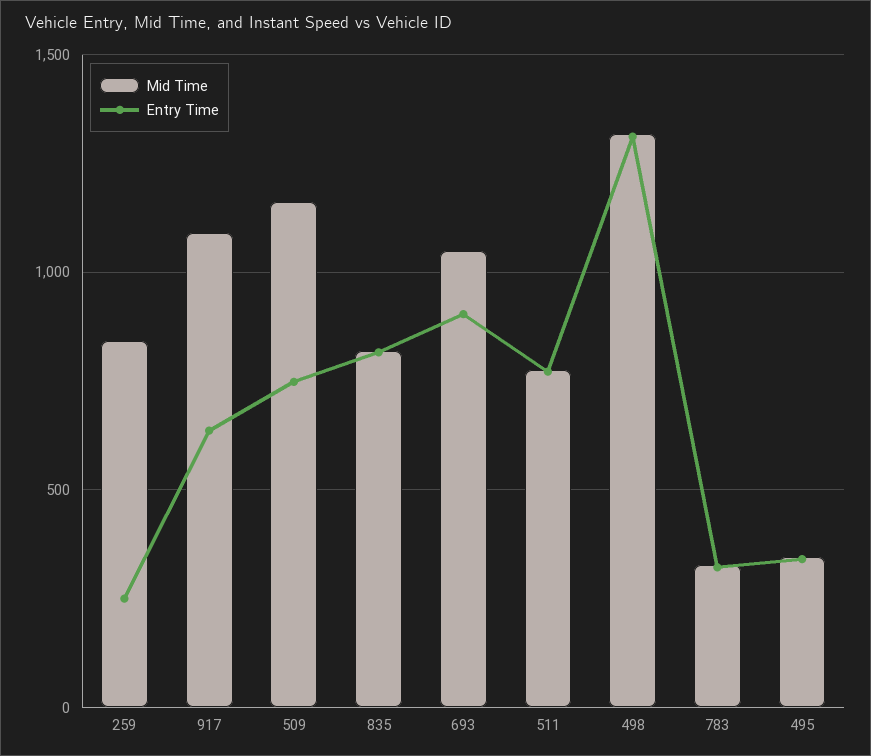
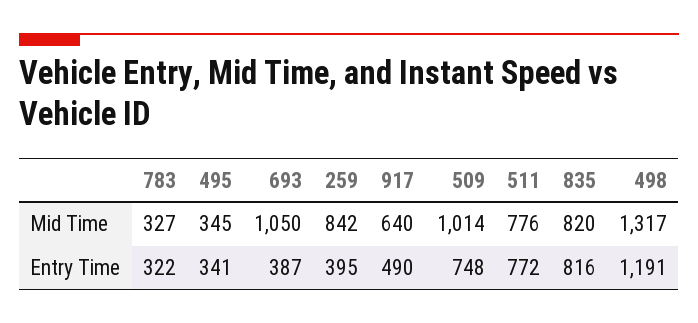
  {
    "Mid Time": {
      "259": 842,
-     "917": 1100,
+     "917": 640,
-     "509": 1150,
+     "509": 1014,
      "835": 820,
      "693": 1050,
      "511": 776,
      "498": 1317,
      "783": 327,
      "495": 345
    },
    "Entry Time": {
-     "259": 250,
+     "259": 395,
-     "917": 650,
+     "917": 490,
      "509": 748,
      "835": 816,
-     "693": 900,
+     "693": 387,
      "511": 772,
-     "498": 1300,
+     "498": 1191,
      "783": 322,
      "495": 341
    }
  }

